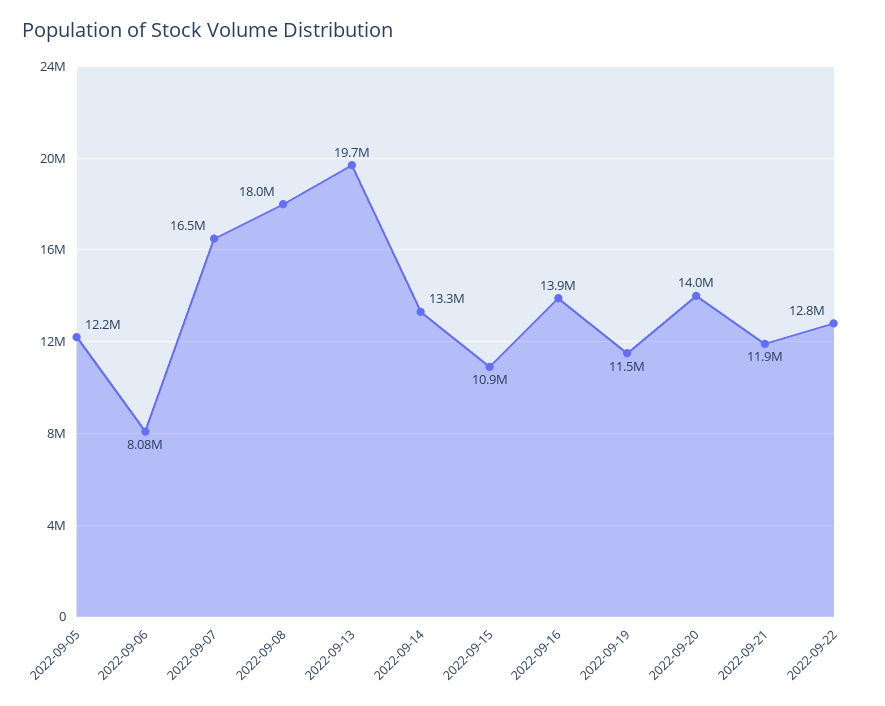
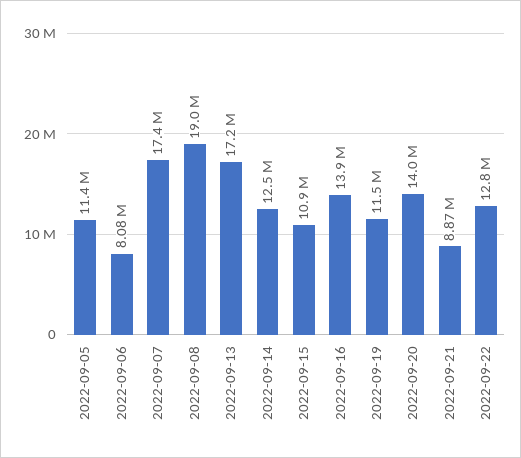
  {
-   "2022-09-05": 12200000,
+   "2022-09-05": 11400000,
    "2022-09-06": 8080000,
-   "2022-09-07": 16500000,
+   "2022-09-07": 17400000,
-   "2022-09-08": 18000000,
+   "2022-09-08": 19000000,
-   "2022-09-13": 19700000,
+   "2022-09-13": 17200000,
-   "2022-09-14": 13300000,
+   "2022-09-14": 12500000,
    "2022-09-15": 10900000,
    "2022-09-16": 13900000,
    "2022-09-19": 11500000,
    "2022-09-20": 14000000,
-   "2022-09-21": 11900000,
+   "2022-09-21": 8870000,
    "2022-09-22": 12800000
  }

